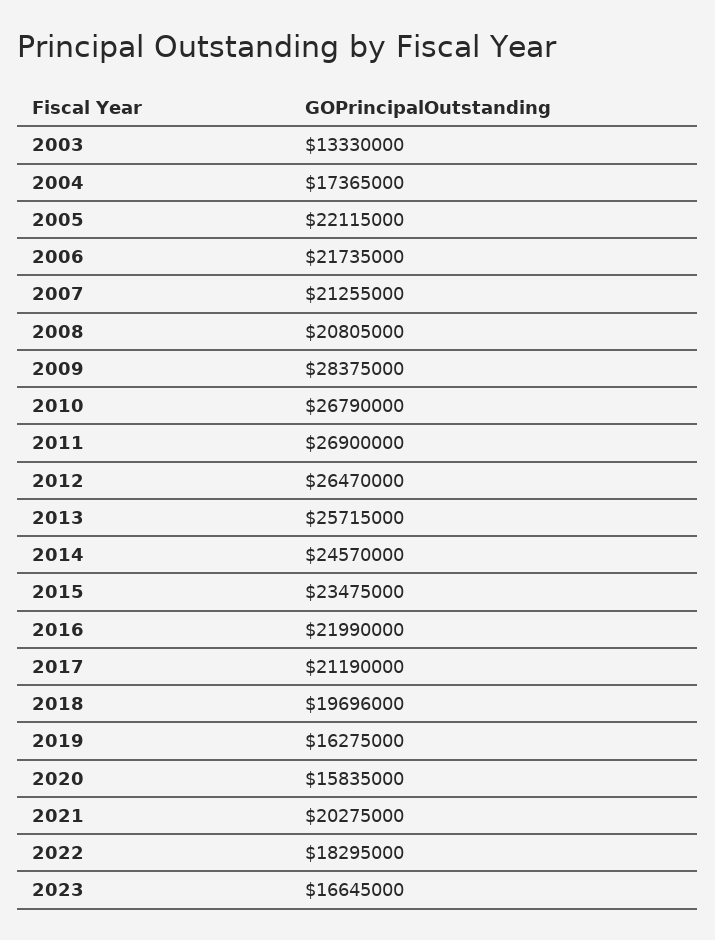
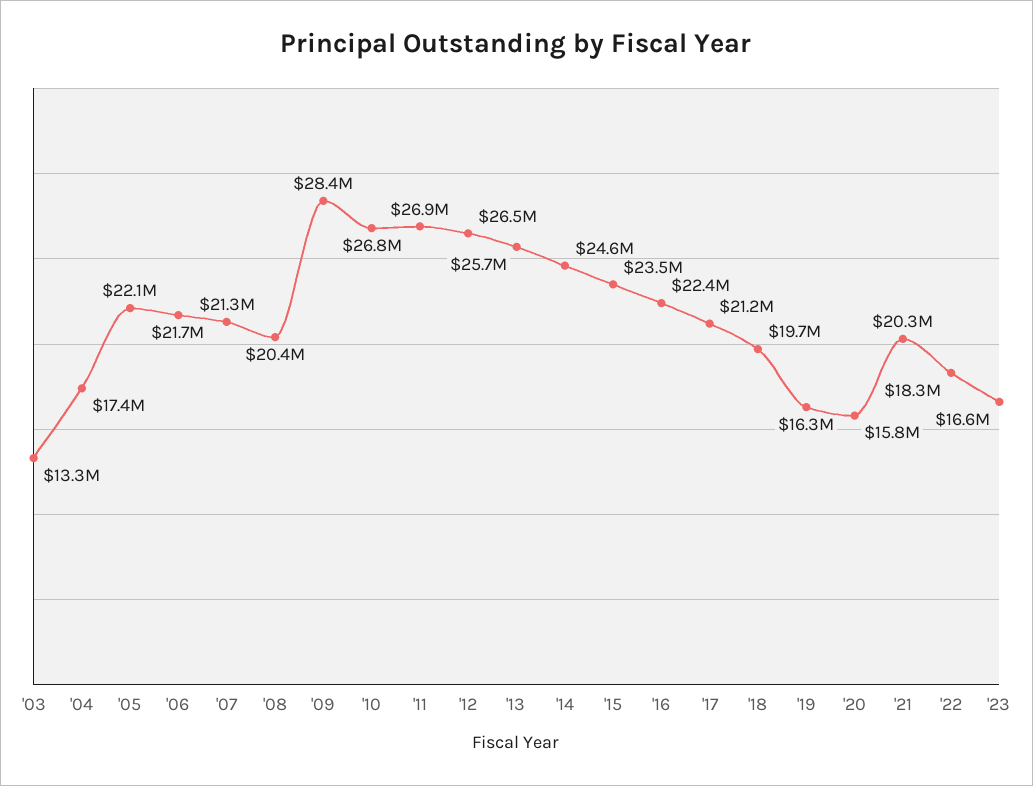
  {
    "2003": 13330000,
    "2004": 17365000,
    "2005": 22115000,
    "2006": 21735000,
    "2007": 21255000,
-   "2008": 20805000,
+   "2008": 20400000,
    "2009": 28375000,
    "2010": 26790000,
    "2011": 26900000,
    "2012": 26470000,
    "2013": 25715000,
    "2014": 24570000,
    "2015": 23475000,
-   "2016": 21990000,
+   "2016": 22400000,
    "2017": 21190000,
    "2018": 19696000,
    "2019": 16275000,
    "2020": 15835000,
    "2021": 20275000,
    "2022": 18295000,
    "2023": 16645000
  }

